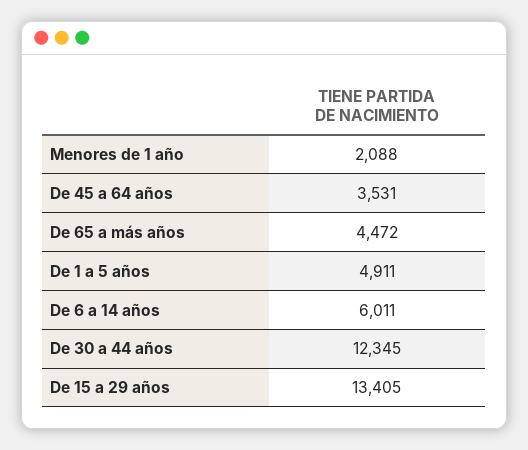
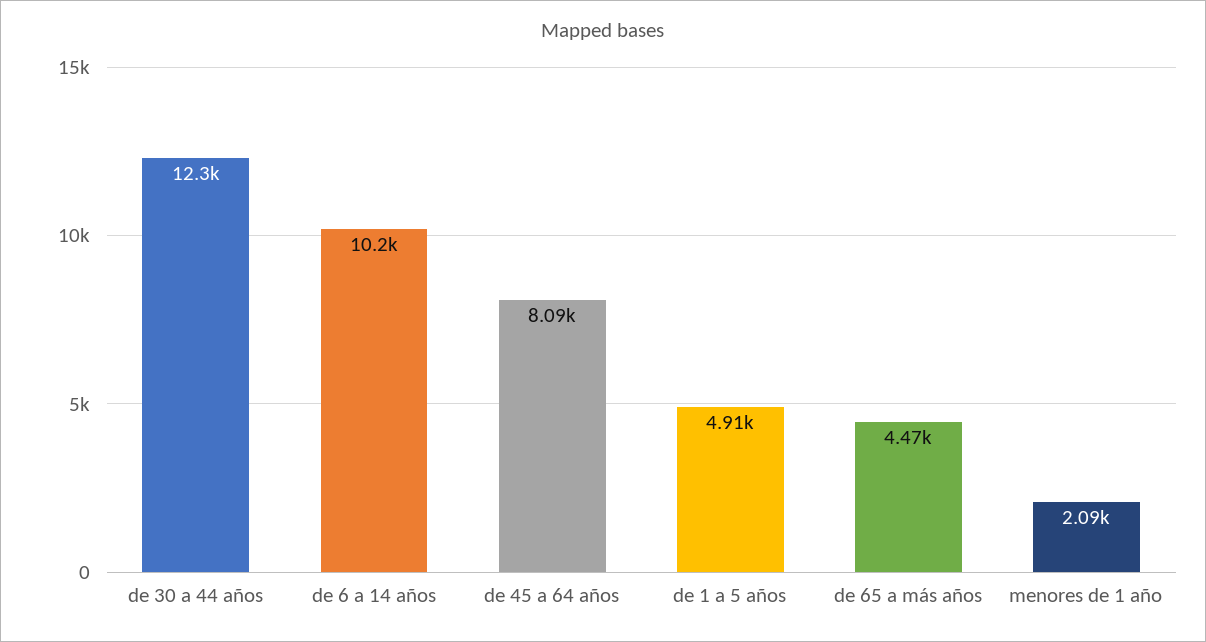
  {
    "Menores de 1 año": 2088,
-   "De 45 a 64 años": 3531,
+   "De 45 a 64 años": 8090,
    "De 65 a más años": 4472,
    "De 1 a 5 años": 4911,
-   "De 6 a 14 años": 6011,
+   "De 6 a 14 años": 10200,
-   "De 30 a 44 años": 12345,
+   "De 30 a 44 años": 12345
-   "De 15 a 29 años": 13405
  }

